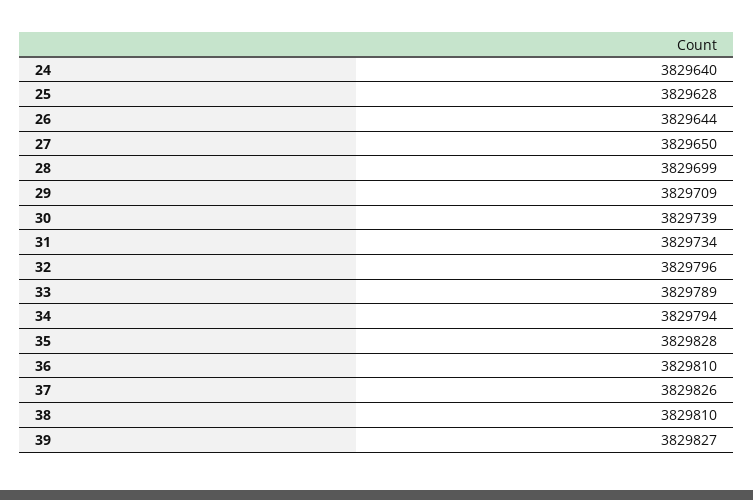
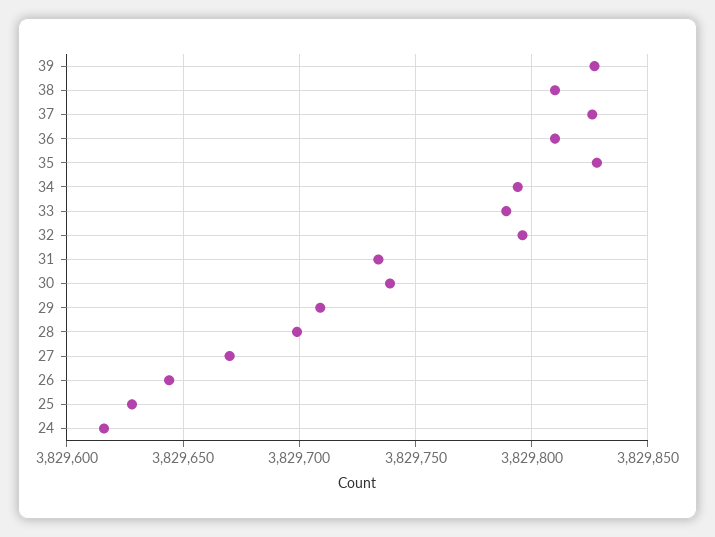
  {
-   "24": 3829640,
+   "24": 3829615,
    "25": 3829628,
    "26": 3829644,
-   "27": 3829650,
+   "27": 3829670,
    "28": 3829699,
    "29": 3829709,
    "30": 3829739,
    "31": 3829734,
    "32": 3829796,
    "33": 3829789,
    "34": 3829794,
    "35": 3829828,
    "36": 3829810,
    "37": 3829826,
    "38": 3829810,
    "39": 3829827
  }

